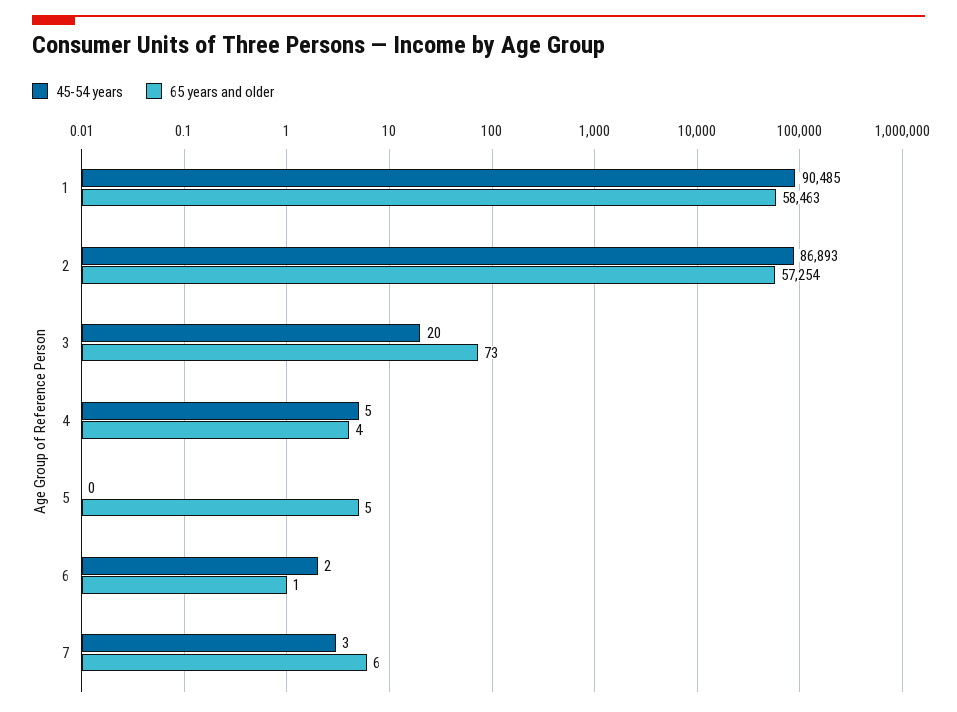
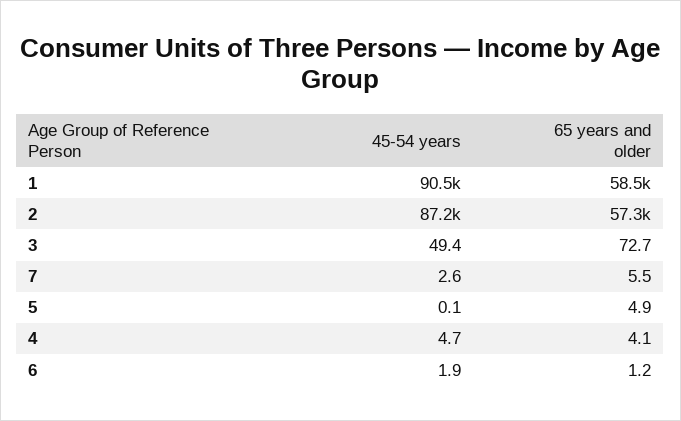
  {
    "45-54 years": {
      "1": 90485,
-     "2": 86893,
+     "2": 87200,
-     "3": 20,
+     "3": 49.4,
      "4": 4.7,
      "5": 0.1,
      "6": 1.9,
      "7": 2.6
    },
    "65 years and older": {
      "1": 58463,
      "2": 57254,
      "3": 72.7,
      "4": 4.1,
      "5": 4.9,
      "6": 1.2,
      "7": 5.5
    }
  }

